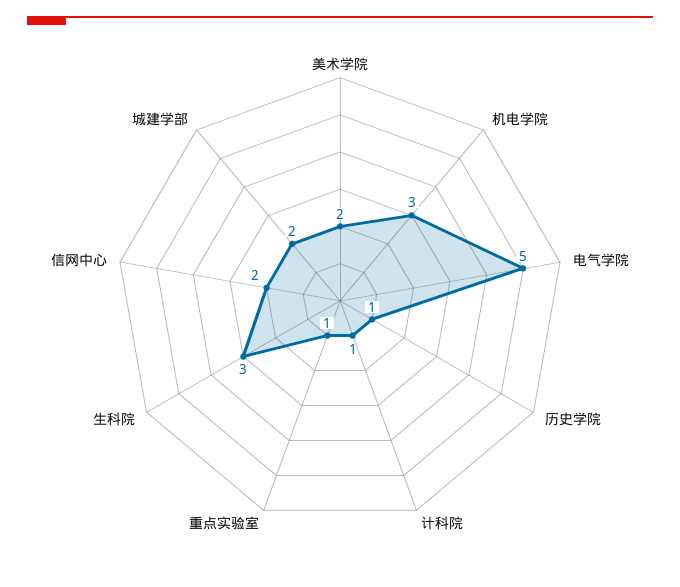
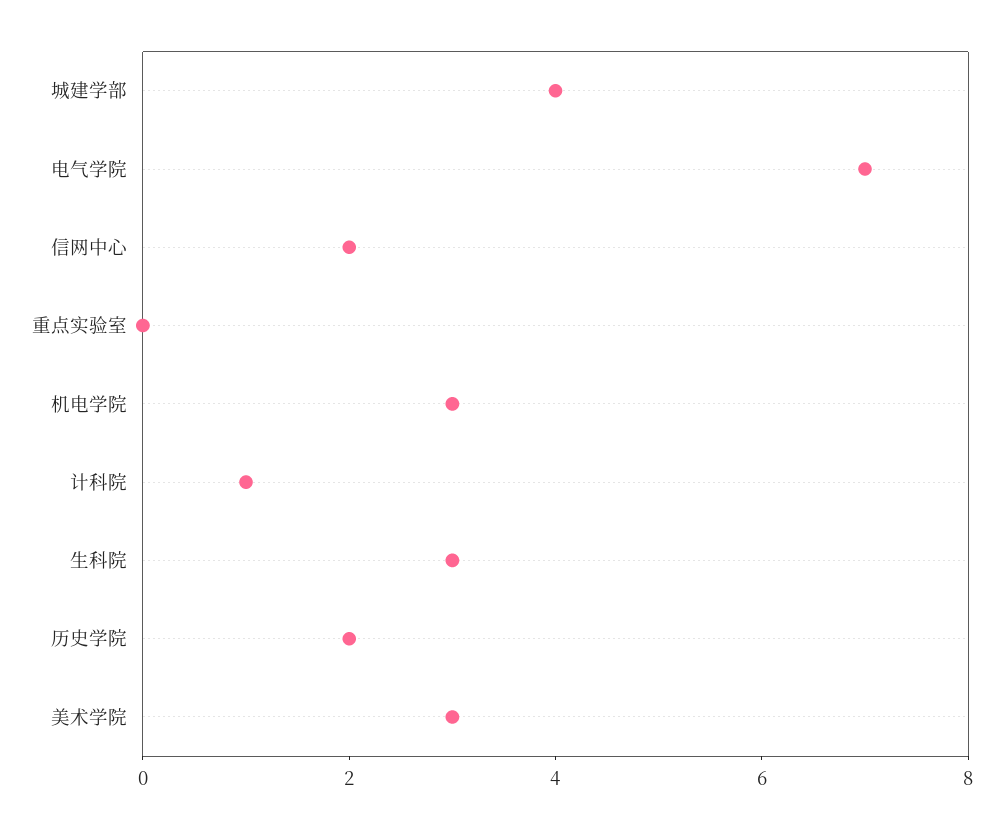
  {
-   "美术学院": 2,
+   "美术学院": 3,
    "机电学院": 3,
-   "电气学院": 5,
+   "电气学院": 7,
-   "历史学院": 1,
+   "历史学院": 2,
    "计科院": 1,
-   "重点实验室": 1,
+   "重点实验室": 0,
    "生科院": 3,
    "信网中心": 2,
-   "城建学部": 2
+   "城建学部": 4
  }

